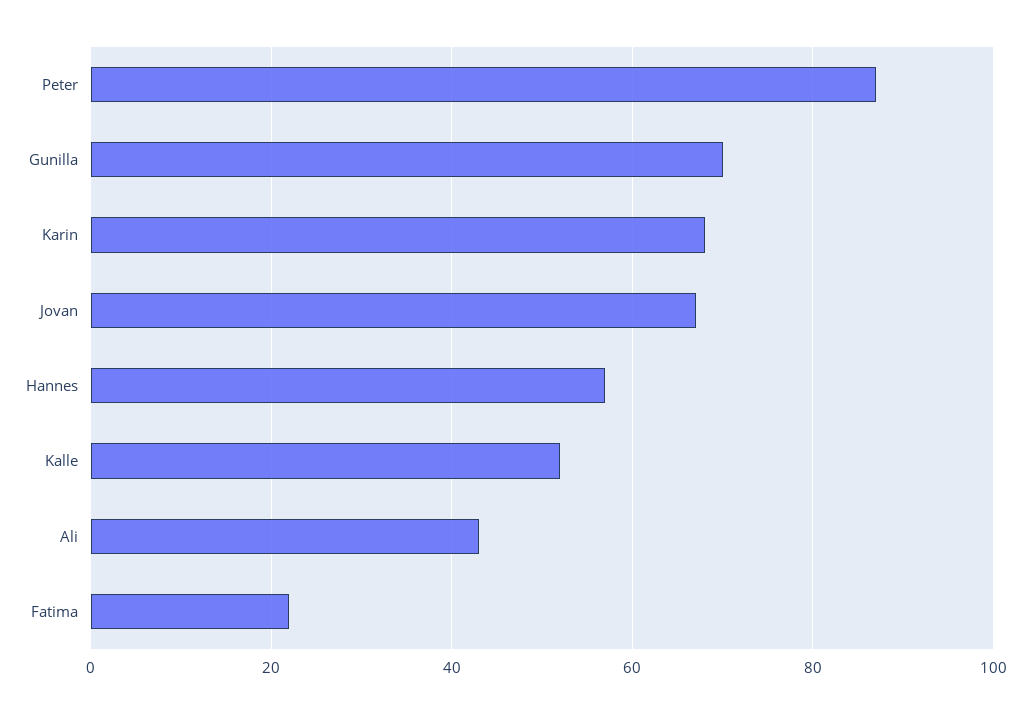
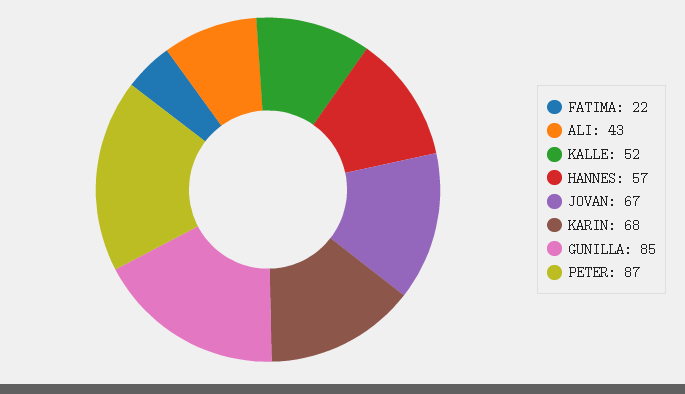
  {
    "Peter": 87,
-   "Gunilla": 70,
+   "Gunilla": 85,
    "Karin": 68,
    "Jovan": 67,
    "Hannes": 57,
    "Kalle": 52,
    "Ali": 43,
    "Fatima": 22
  }

